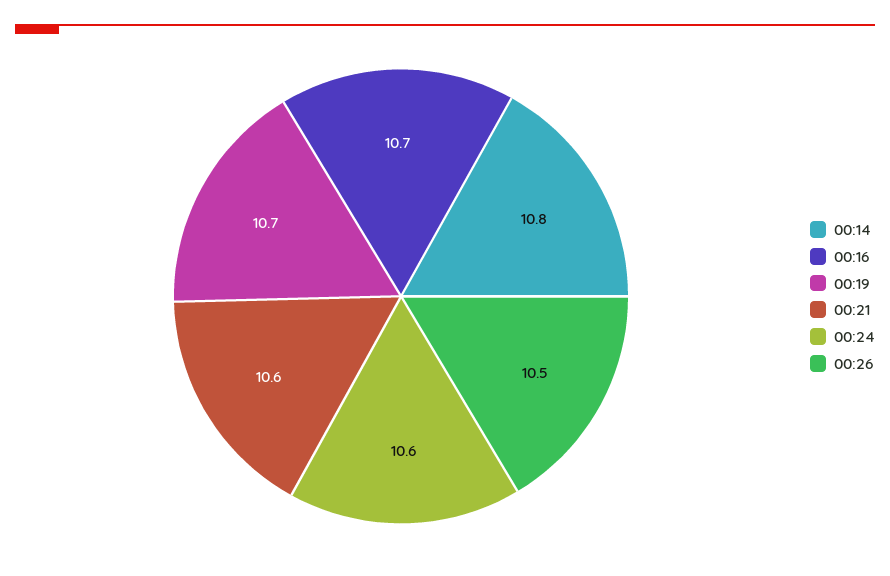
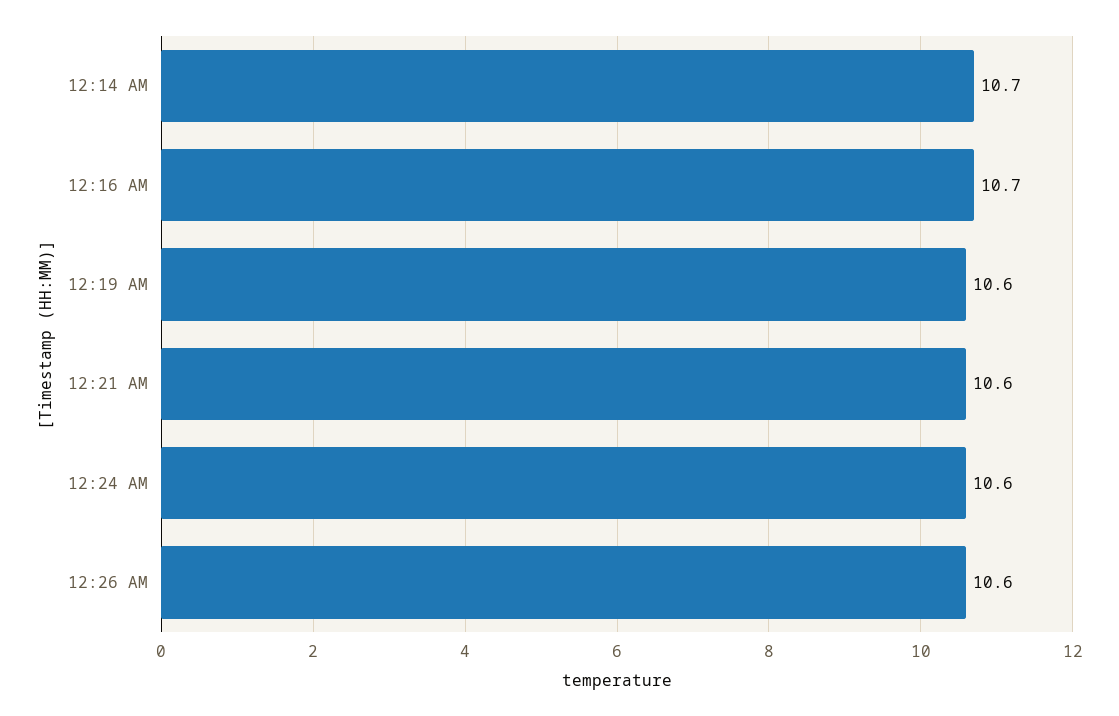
  {
-   "00:14": 10.8,
+   "00:14": 10.7,
    "00:16": 10.7,
-   "00:19": 10.7,
+   "00:19": 10.6,
    "00:21": 10.6,
    "00:24": 10.6,
-   "00:26": 10.5
+   "00:26": 10.6
  }

